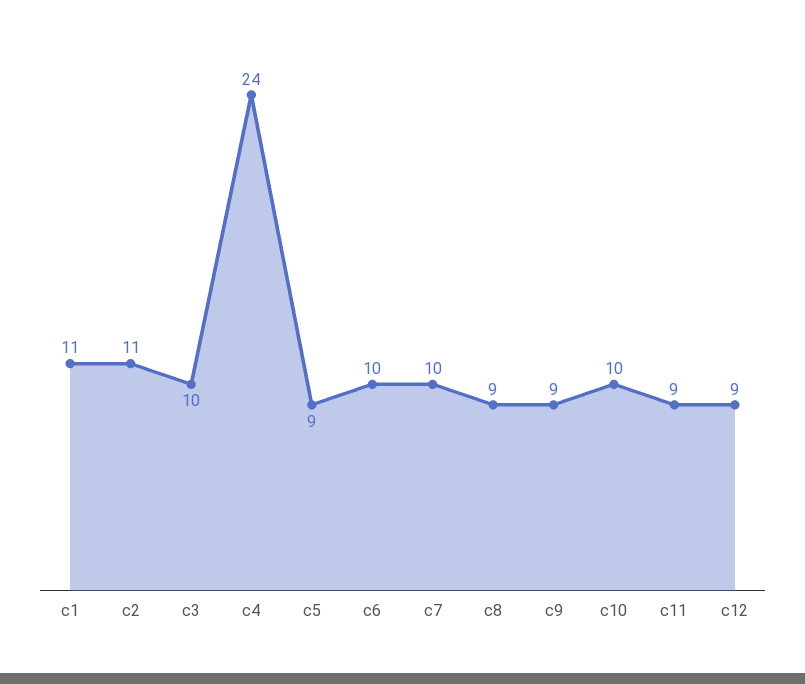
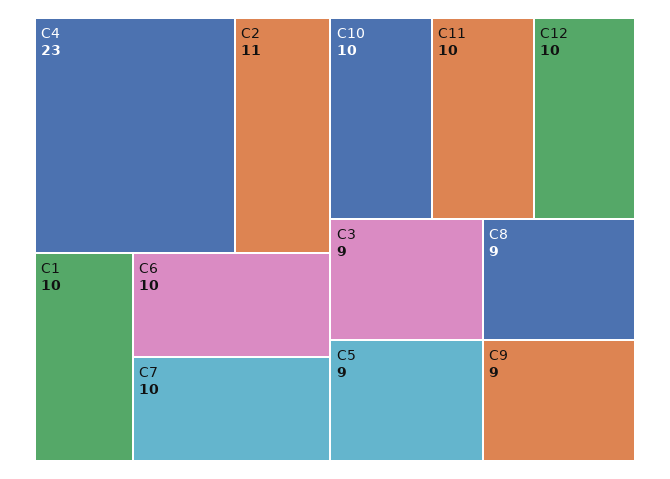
  {
-   "c1": 11,
+   "c1": 10,
    "c2": 11,
-   "c3": 10,
+   "c3": 9,
-   "c4": 24,
+   "c4": 23,
    "c5": 9,
    "c6": 10,
    "c7": 10,
    "c8": 9,
    "c9": 9,
    "c10": 10,
-   "c11": 9,
+   "c11": 10,
-   "c12": 9
+   "c12": 10
  }

